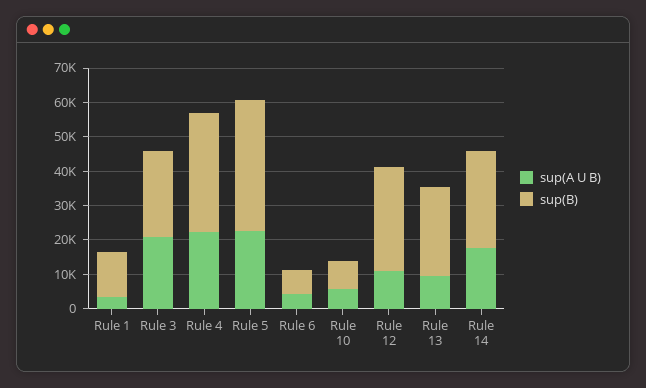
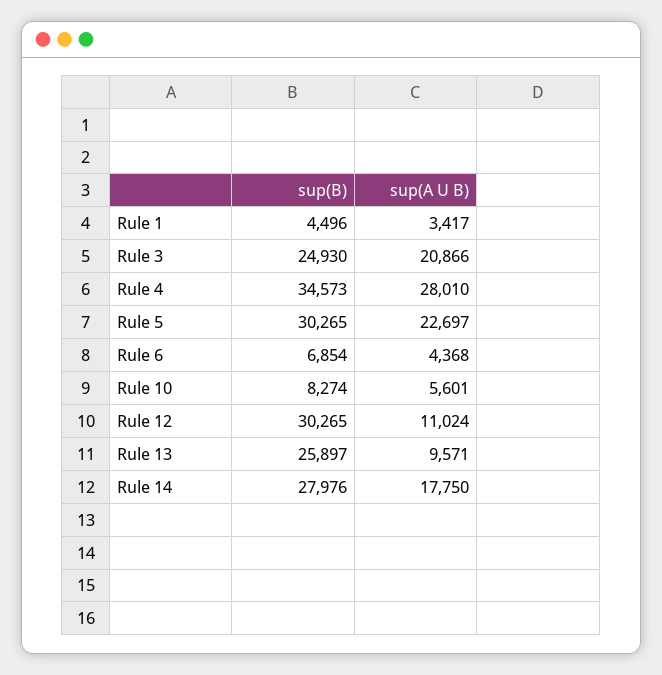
  {
    "sup(A U B)": {
      "Rule 1": 3417,
      "Rule 3": 20866,
-     "Rule 4": 22500,
+     "Rule 4": 28010,
      "Rule 5": 22697,
      "Rule 6": 4368,
      "Rule 10": 5601,
      "Rule 12": 11024,
      "Rule 13": 9571,
      "Rule 14": 17750
    },
    "sup(B)": {
-     "Rule 1": 12500,
+     "Rule 1": 4496,
      "Rule 3": 24930,
      "Rule 4": 34573,
-     "Rule 5": 37500,
+     "Rule 5": 30265,
      "Rule 6": 6854,
      "Rule 10": 8274,
      "Rule 12": 30265,
      "Rule 13": 25897,
      "Rule 14": 27976
    }
  }

